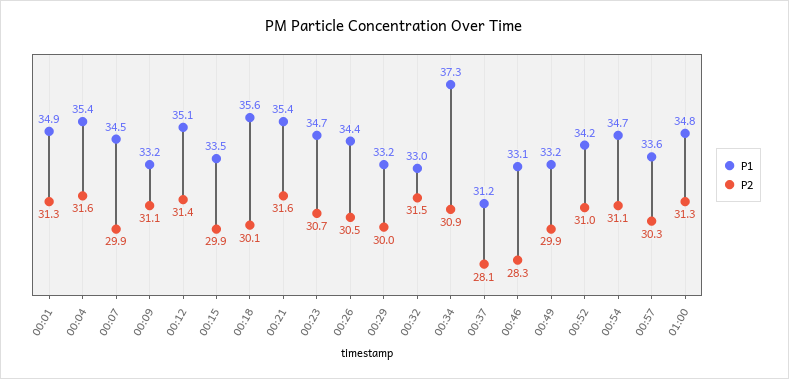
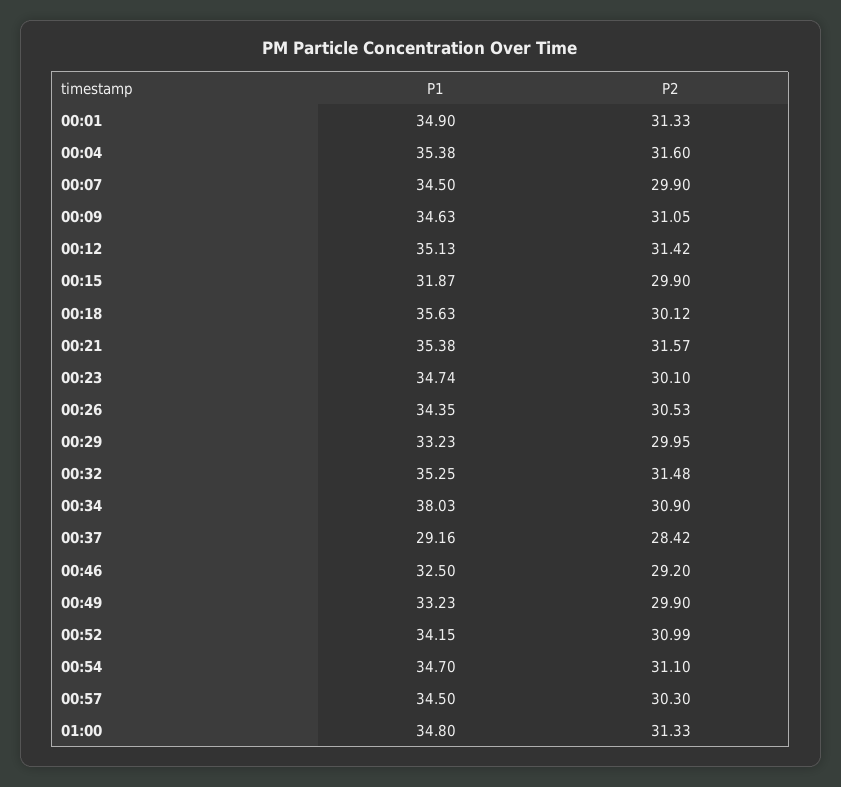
  {
    "P1": {
      "00:01": 34.9,
      "00:04": 35.38,
      "00:07": 34.5,
-     "00:09": 33.2,
+     "00:09": 34.63,
      "00:12": 35.13,
-     "00:15": 33.5,
+     "00:15": 31.87,
      "00:18": 35.63,
      "00:21": 35.38,
      "00:23": 34.74,
      "00:26": 34.35,
      "00:29": 33.23,
-     "00:32": 33,
+     "00:32": 35.25,
-     "00:34": 37.3,
+     "00:34": 38.03,
-     "00:37": 31.2,
+     "00:37": 29.16,
-     "00:46": 33.1,
+     "00:46": 32.5,
      "00:49": 33.23,
      "00:52": 34.15,
      "00:54": 34.7,
-     "00:57": 33.6,
+     "00:57": 34.5,
      "01:00": 34.8
    },
    "P2": {
      "00:01": 31.33,
      "00:04": 31.6,
      "00:07": 29.9,
      "00:09": 31.05,
      "00:12": 31.42,
      "00:15": 29.9,
      "00:18": 30.12,
      "00:21": 31.57,
-     "00:23": 30.7,
+     "00:23": 30.1,
      "00:26": 30.53,
      "00:29": 29.95,
      "00:32": 31.48,
      "00:34": 30.9,
-     "00:37": 28.1,
+     "00:37": 28.42,
-     "00:46": 28.3,
+     "00:46": 29.2,
      "00:49": 29.9,
      "00:52": 30.99,
      "00:54": 31.1,
      "00:57": 30.3,
      "01:00": 31.33
    }
  }

